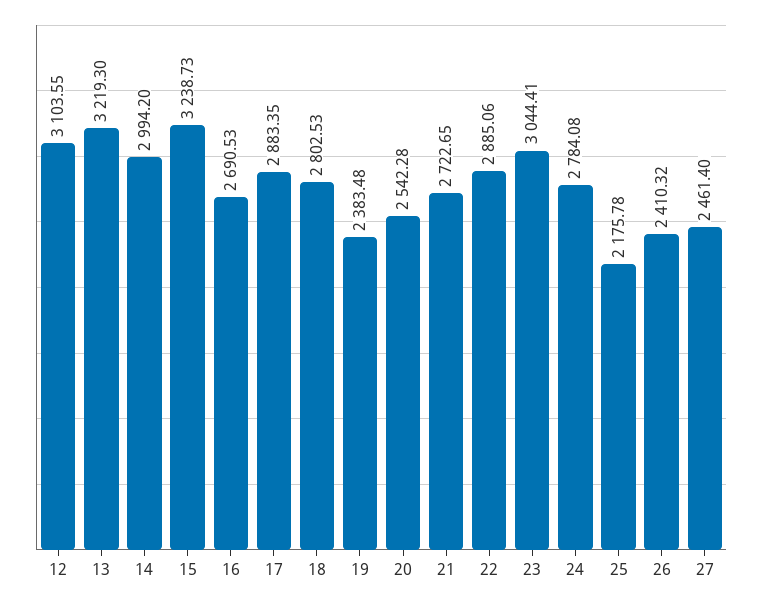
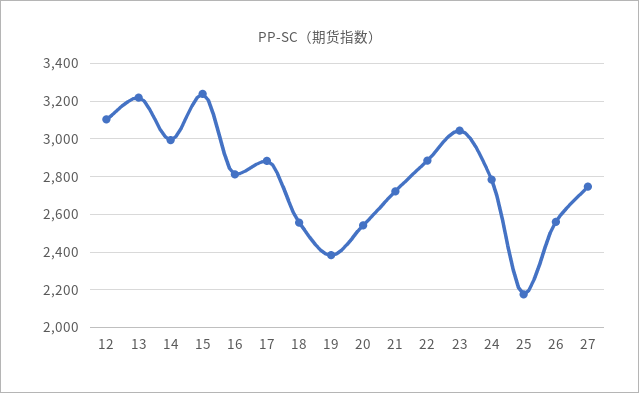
  {
    "12": 3103.55,
    "13": 3219.3,
    "14": 2994.2,
    "15": 3238.73,
-   "16": 2690.53,
+   "16": 2800,
    "17": 2883.35,
-   "18": 2802.53,
+   "18": 2550,
    "19": 2383.48,
    "20": 2542.28,
    "21": 2722.65,
    "22": 2885.06,
    "23": 3044.41,
    "24": 2784.08,
    "25": 2175.78,
-   "26": 2410.32,
+   "26": 2550,
-   "27": 2461.4
+   "27": 2750
  }

